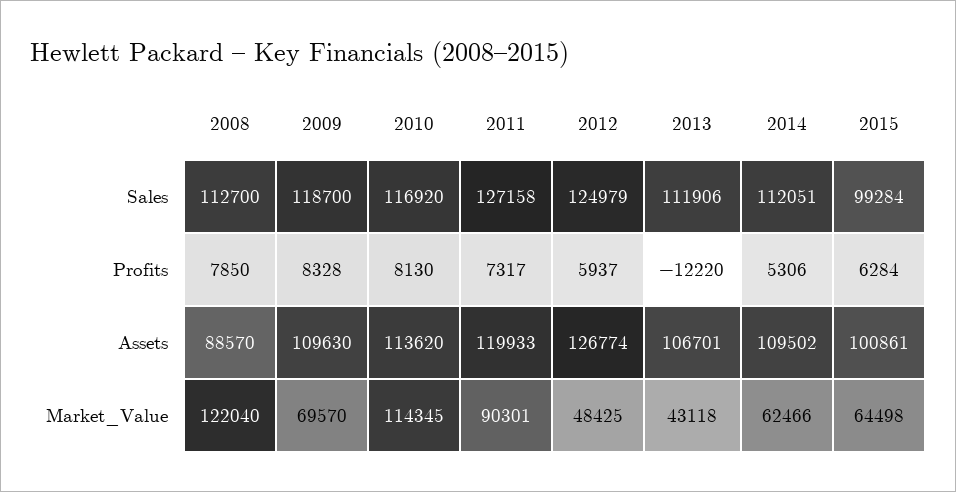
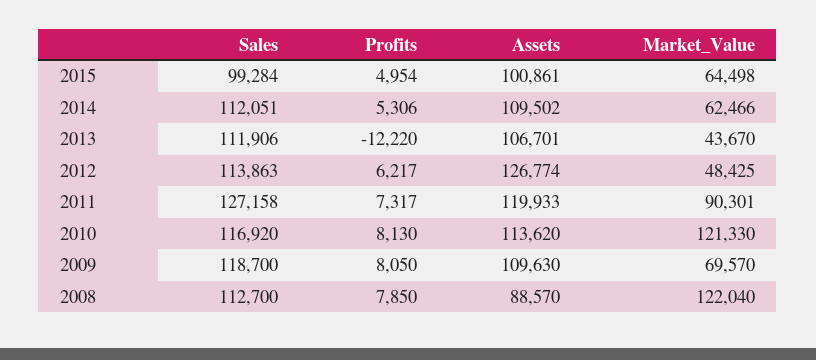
  {
    "2008": {
      "Sales": 112700,
      "Profits": 7850,
      "Assets": 88570,
      "Market_Value": 122040
    },
    "2009": {
      "Sales": 118700,
-     "Profits": 8328,
+     "Profits": 8050,
      "Assets": 109630,
      "Market_Value": 69570
    },
    "2010": {
      "Sales": 116920,
      "Profits": 8130,
      "Assets": 113620,
-     "Market_Value": 114345
+     "Market_Value": 121330
    },
    "2011": {
      "Sales": 127158,
      "Profits": 7317,
      "Assets": 119933,
      "Market_Value": 90301
    },
    "2012": {
-     "Sales": 124979,
+     "Sales": 113863,
-     "Profits": 5937,
+     "Profits": 6217,
      "Assets": 126774,
      "Market_Value": 48425
    },
    "2013": {
      "Sales": 111906,
      "Profits": -12220,
      "Assets": 106701,
-     "Market_Value": 43118
+     "Market_Value": 43670
    },
    "2014": {
      "Sales": 112051,
      "Profits": 5306,
      "Assets": 109502,
      "Market_Value": 62466
    },
    "2015": {
      "Sales": 99284,
-     "Profits": 6284,
+     "Profits": 4954,
      "Assets": 100861,
      "Market_Value": 64498
    }
  }

